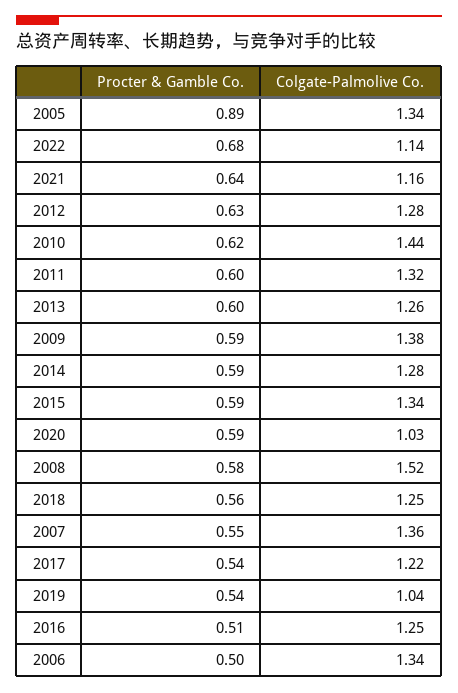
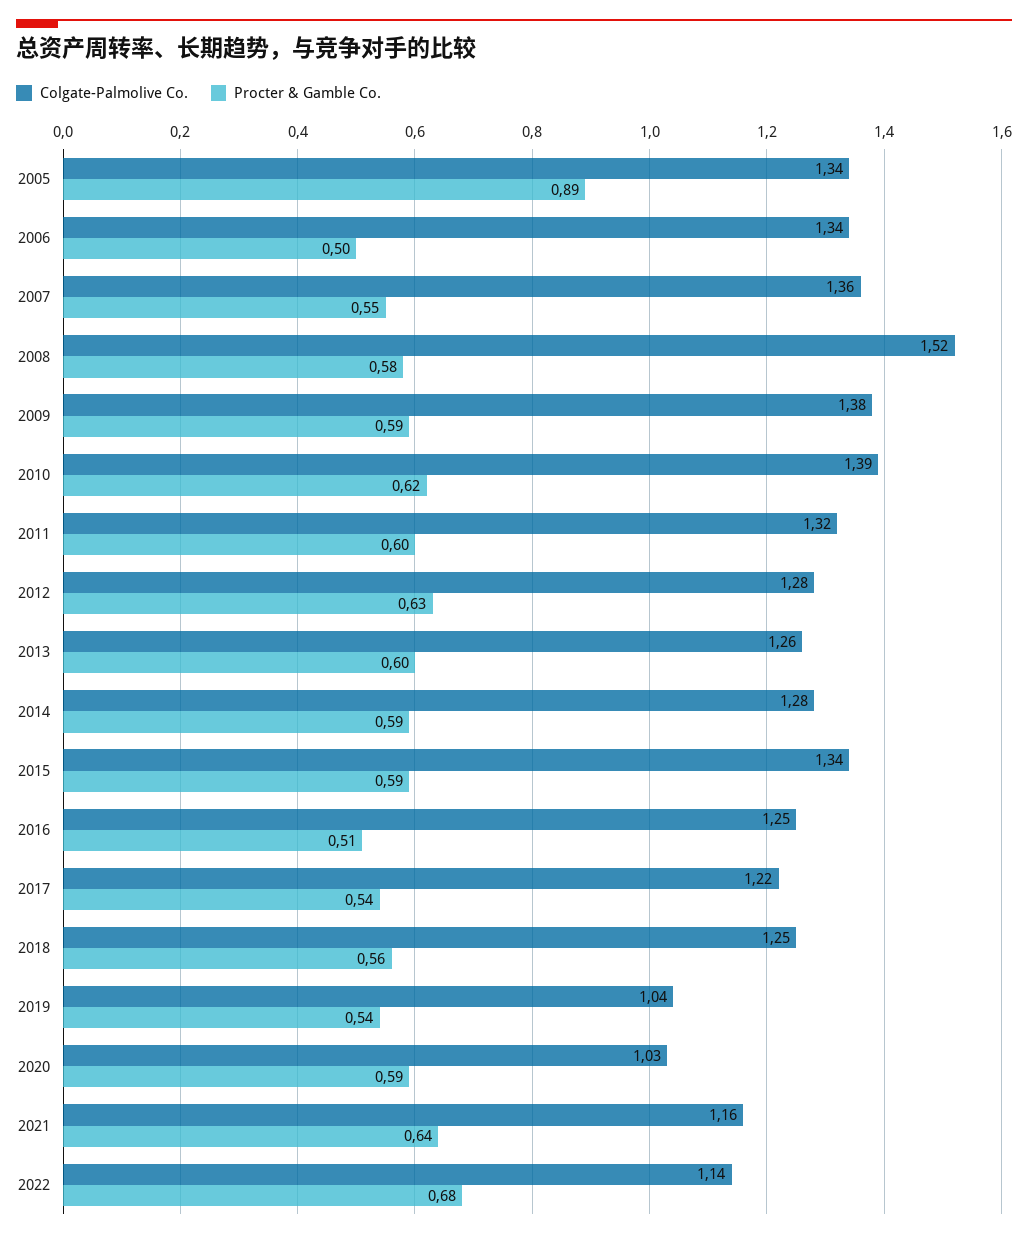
  {
    "Procter & Gamble Co.": {
      "2005": 0.89,
      "2022": 0.68,
      "2021": 0.64,
      "2012": 0.63,
      "2010": 0.62,
      "2011": 0.6,
      "2013": 0.6,
      "2009": 0.59,
      "2014": 0.59,
      "2015": 0.59,
      "2020": 0.59,
      "2008": 0.58,
      "2018": 0.56,
      "2007": 0.55,
      "2017": 0.54,
      "2019": 0.54,
      "2016": 0.51,
      "2006": 0.5
    },
    "Colgate-Palmolive Co.": {
      "2005": 1.34,
      "2022": 1.14,
      "2021": 1.16,
      "2012": 1.28,
-     "2010": 1.44,
+     "2010": 1.39,
      "2011": 1.32,
      "2013": 1.26,
      "2009": 1.38,
      "2014": 1.28,
      "2015": 1.34,
      "2020": 1.03,
      "2008": 1.52,
      "2018": 1.25,
      "2007": 1.36,
      "2017": 1.22,
      "2019": 1.04,
      "2016": 1.25,
      "2006": 1.34
    }
  }

